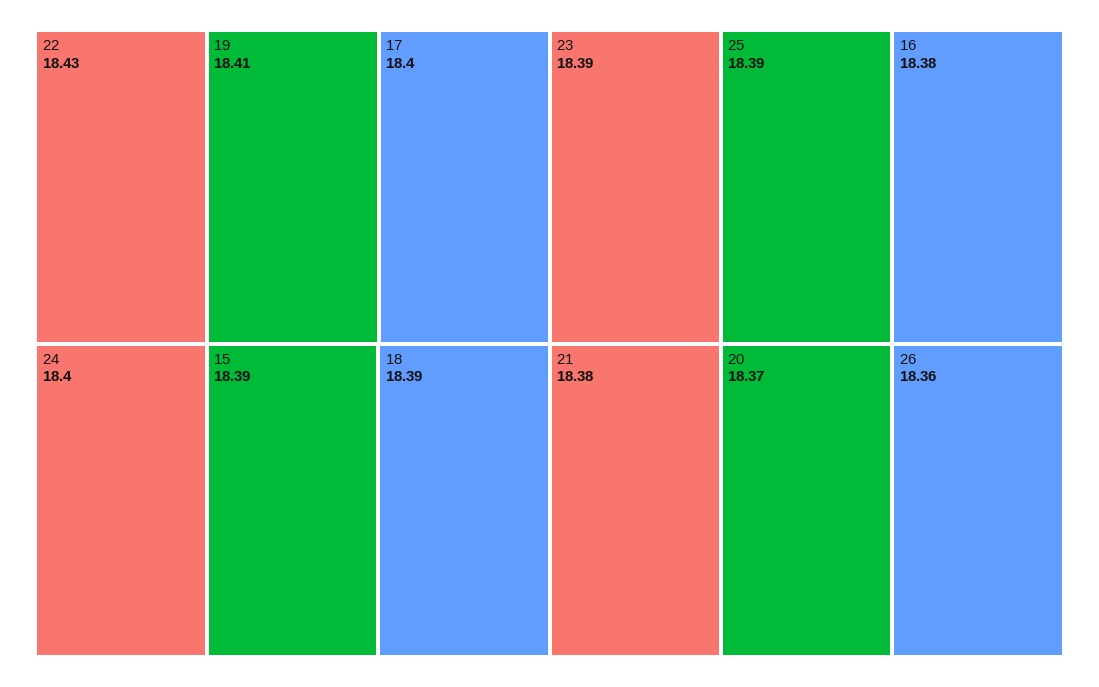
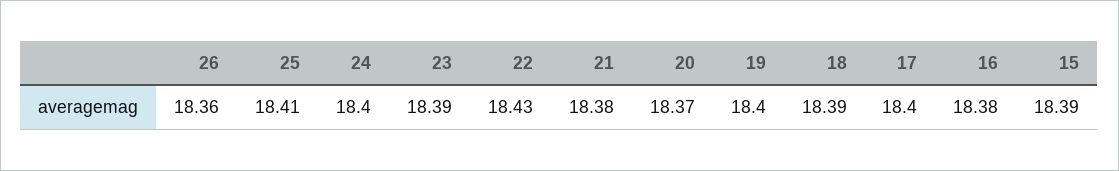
  {
    "22": 18.43,
-   "19": 18.41,
+   "19": 18.4,
    "17": 18.4,
    "24": 18.4,
    "15": 18.39,
    "18": 18.39,
    "23": 18.39,
-   "25": 18.39,
+   "25": 18.41,
    "16": 18.38,
    "21": 18.38,
    "20": 18.37,
    "26": 18.36
  }

